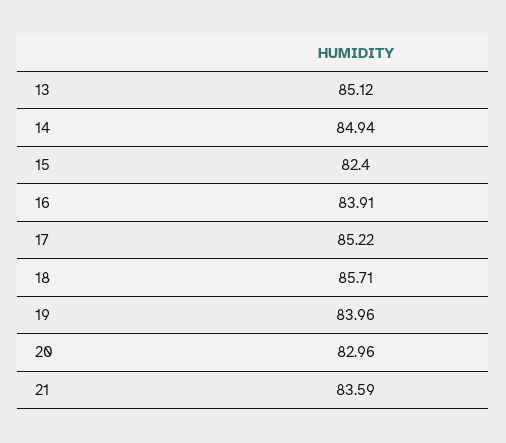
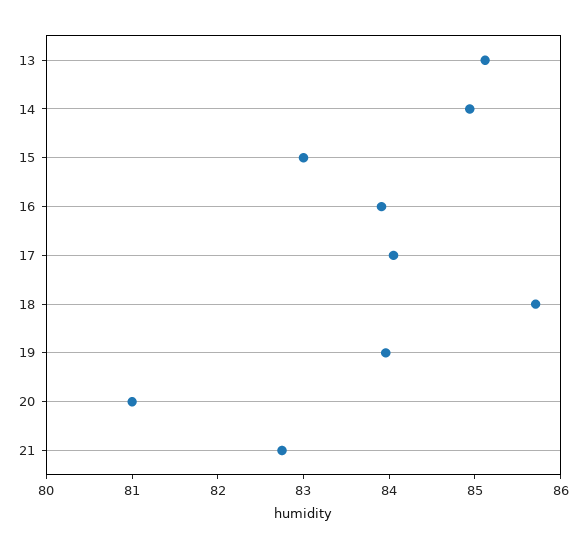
  {
    "13": 85.12,
    "14": 84.94,
-   "15": 82.4,
+   "15": 83,
    "16": 83.91,
-   "17": 85.22,
+   "17": 84,
    "18": 85.71,
    "19": 83.96,
-   "20": 82.96,
+   "20": 81,
-   "21": 83.59
+   "21": 82.8
  }

